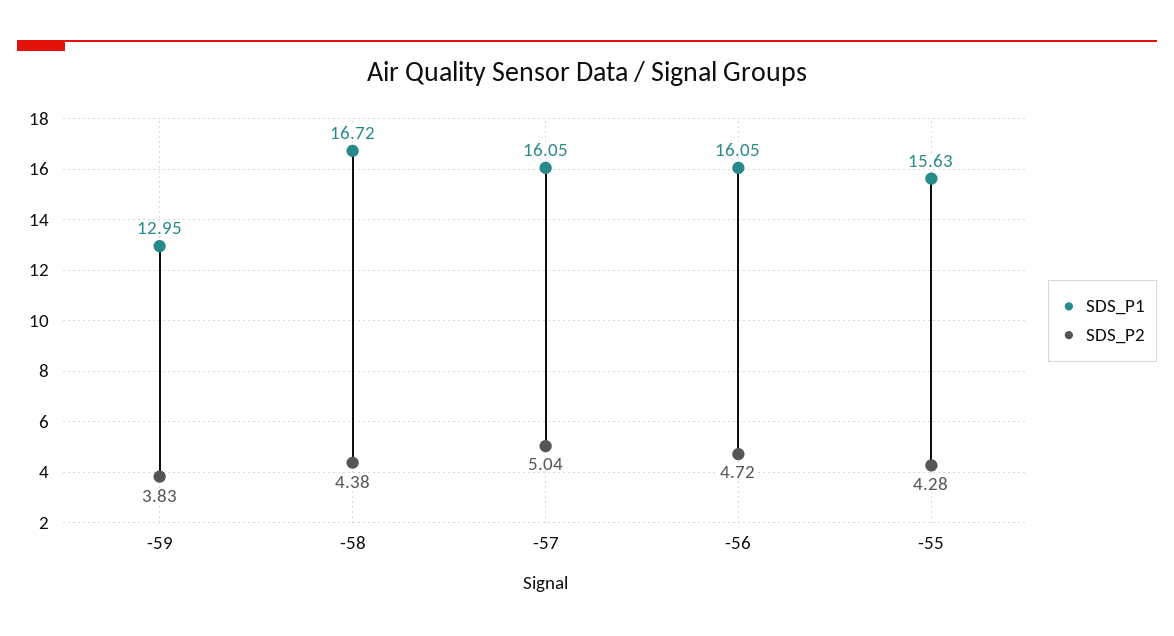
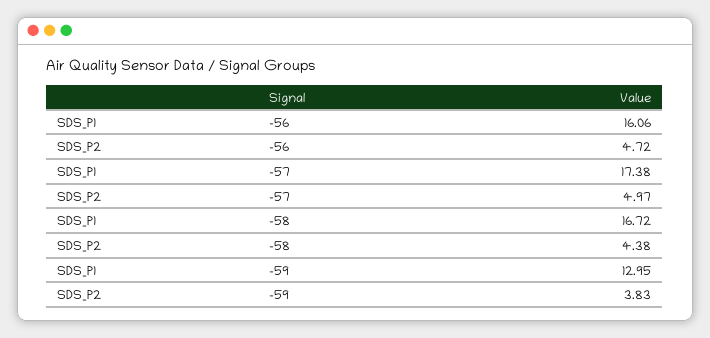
  {
    "SDS_P1": {
      "-59": 12.95,
      "-58": 16.72,
-     "-57": 16.05,
+     "-57": 17.38,
-     "-56": 16.05,
+     "-56": 16.06
-     "-55": 15.63
    },
    "SDS_P2": {
      "-59": 3.83,
      "-58": 4.38,
-     "-57": 5.04,
+     "-57": 4.97,
-     "-56": 4.72,
+     "-56": 4.72
-     "-55": 4.28
    }
  }

